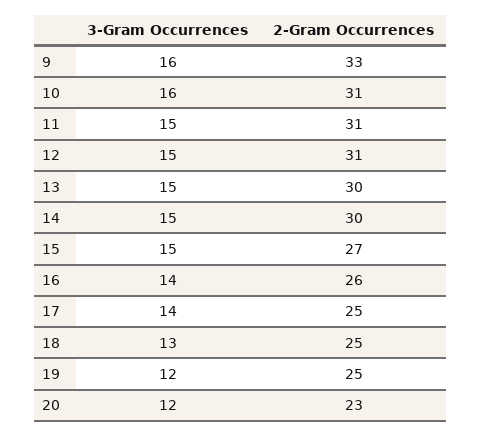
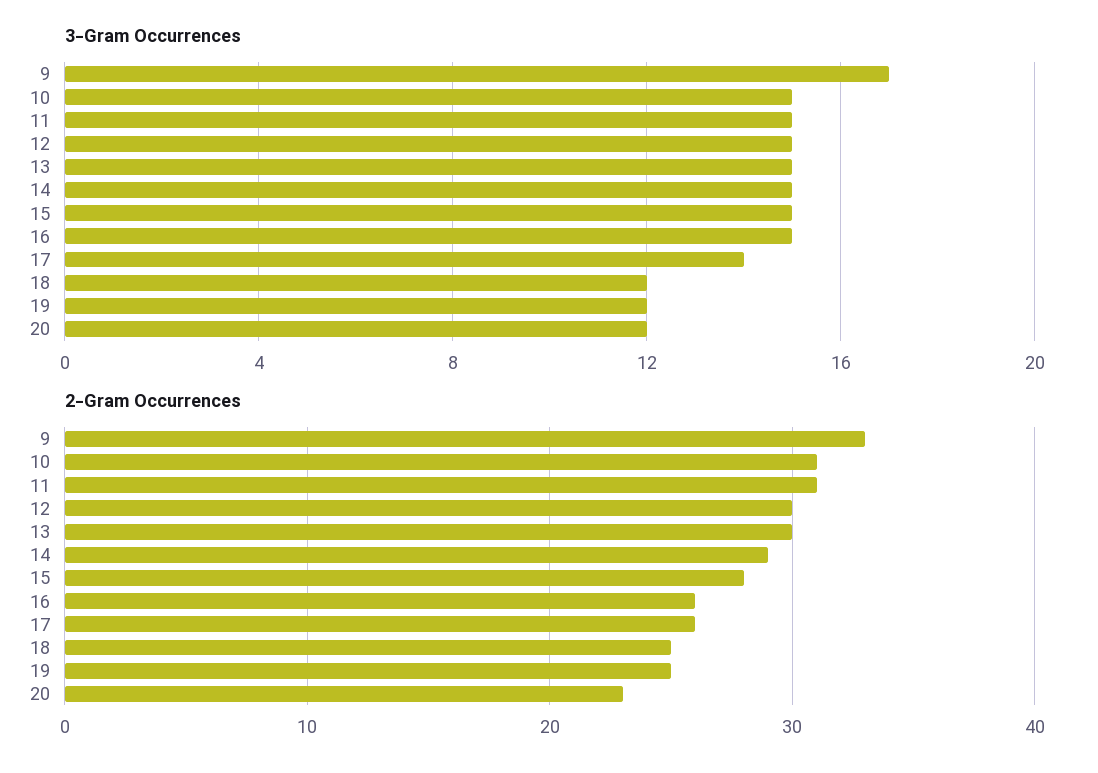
  {
    "3-Gram Occurrences": {
-     "9": 16,
+     "9": 17,
-     "10": 16,
+     "10": 15,
      "11": 15,
      "12": 15,
      "13": 15,
      "14": 15,
      "15": 15,
-     "16": 14,
+     "16": 15,
      "17": 14,
-     "18": 13,
+     "18": 12,
      "19": 12,
      "20": 12
    },
    "2-Gram Occurrences": {
      "9": 33,
      "10": 31,
      "11": 31,
-     "12": 31,
+     "12": 30,
      "13": 30,
-     "14": 30,
+     "14": 29,
-     "15": 27,
+     "15": 28,
      "16": 26,
-     "17": 25,
+     "17": 26,
      "18": 25,
      "19": 25,
      "20": 23
    }
  }

